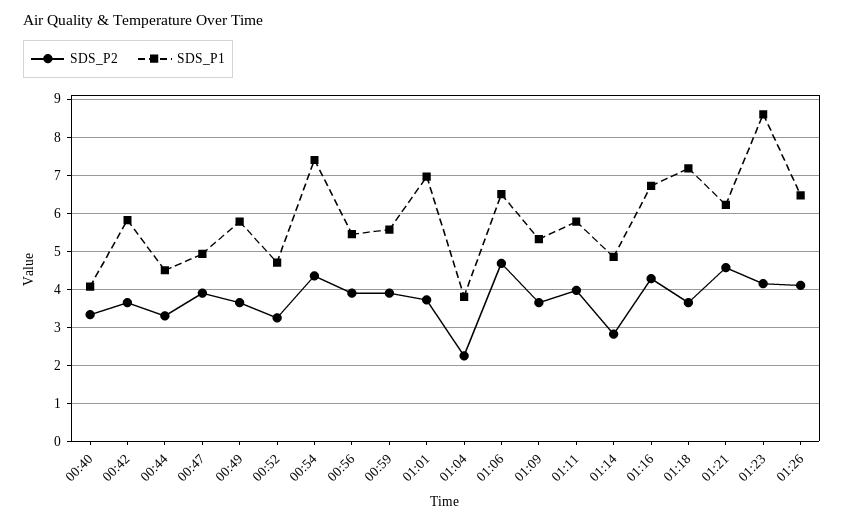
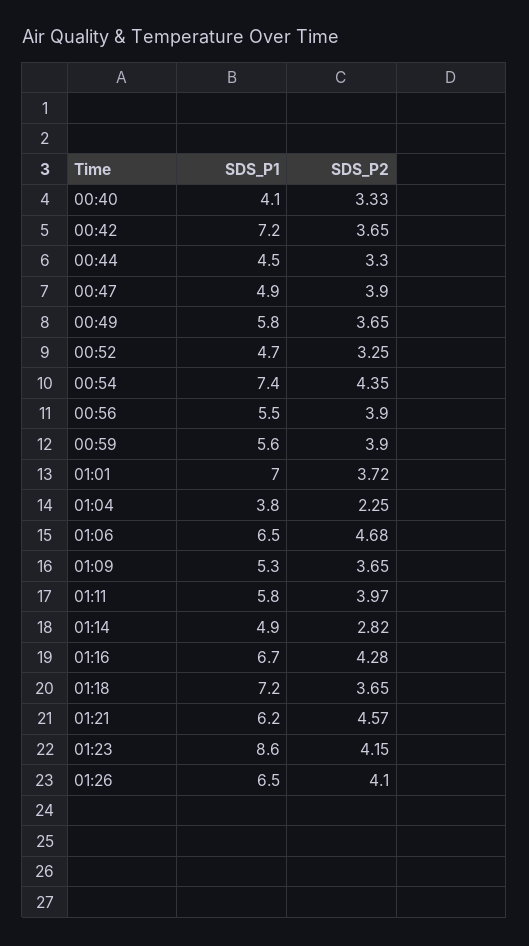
  {
    "SDS_P2": {
      "00:40": 3.33,
      "00:42": 3.65,
      "00:44": 3.3,
      "00:47": 3.9,
      "00:49": 3.65,
      "00:52": 3.25,
      "00:54": 4.35,
      "00:56": 3.9,
      "00:59": 3.9,
      "01:01": 3.72,
      "01:04": 2.25,
      "01:06": 4.68,
      "01:09": 3.65,
      "01:11": 3.97,
      "01:14": 2.82,
      "01:16": 4.28,
      "01:18": 3.65,
      "01:21": 4.57,
      "01:23": 4.15,
      "01:26": 4.1
    },
    "SDS_P1": {
      "00:40": 4.1,
-     "00:42": 5.8,
+     "00:42": 7.2,
      "00:44": 4.5,
      "00:47": 4.9,
      "00:49": 5.8,
      "00:52": 4.7,
      "00:54": 7.4,
      "00:56": 5.5,
      "00:59": 5.6,
      "01:01": 7,
      "01:04": 3.8,
      "01:06": 6.5,
      "01:09": 5.3,
      "01:11": 5.8,
      "01:14": 4.9,
      "01:16": 6.7,
      "01:18": 7.2,
      "01:21": 6.2,
      "01:23": 8.6,
      "01:26": 6.5
    }
  }

